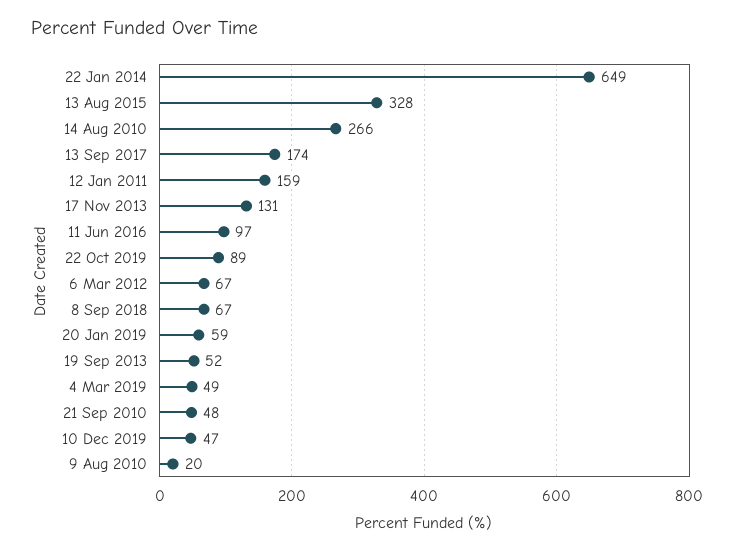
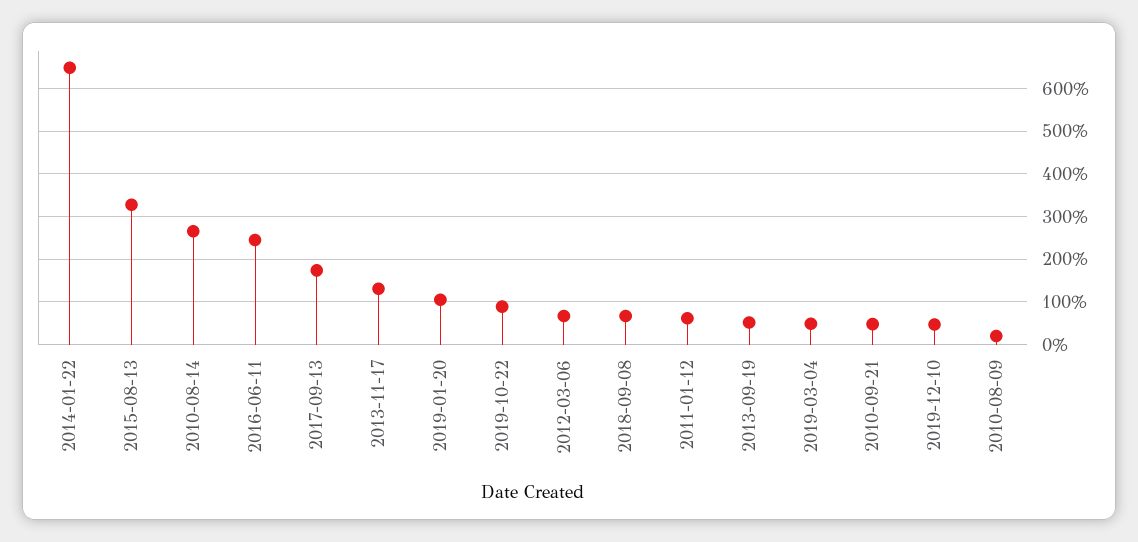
  {
    "22 Jan 2014": 649,
    "13 Aug 2015": 328,
    "14 Aug 2010": 266,
    "13 Sep 2017": 174,
-   "12 Jan 2011": 159,
+   "12 Jan 2011": 60,
    "17 Nov 2013": 131,
-   "11 Jun 2016": 97,
+   "11 Jun 2016": 240,
    "22 Oct 2019": 89,
    "6 Mar 2012": 67,
    "8 Sep 2018": 67,
-   "20 Jan 2019": 59,
+   "20 Jan 2019": 100,
    "19 Sep 2013": 52,
    "4 Mar 2019": 49,
    "21 Sep 2010": 48,
    "10 Dec 2019": 47,
    "9 Aug 2010": 20
  }

